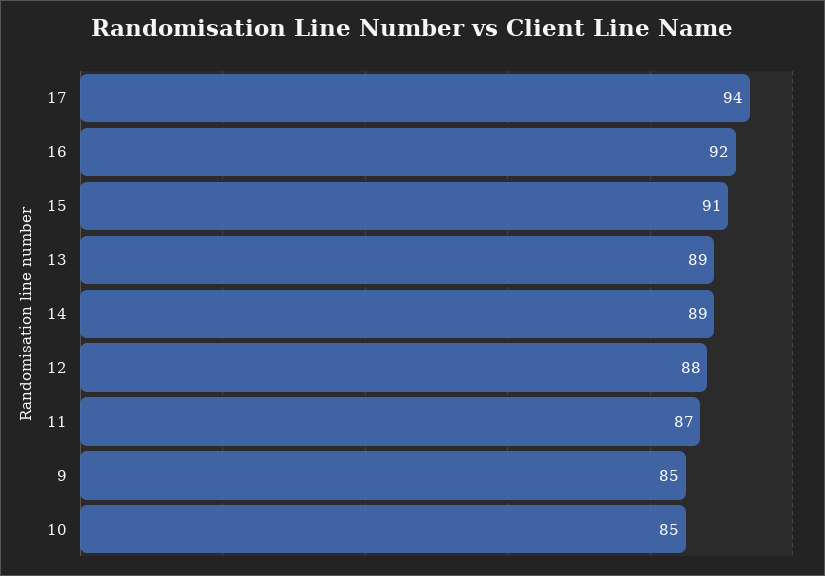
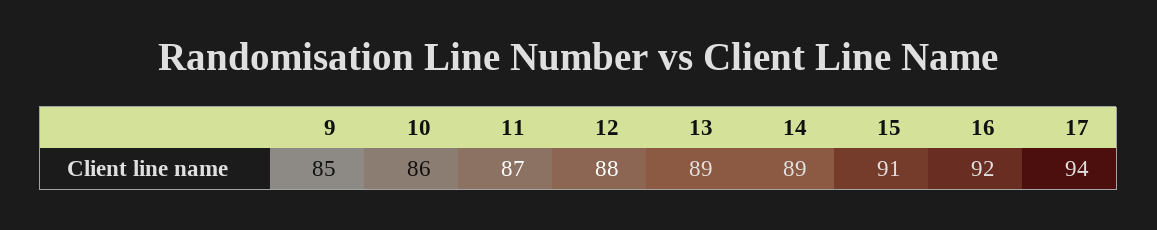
  {
    "17": 94,
    "16": 92,
    "15": 91,
    "13": 89,
    "14": 89,
    "12": 88,
    "11": 87,
    "9": 85,
-   "10": 85
+   "10": 86
  }

